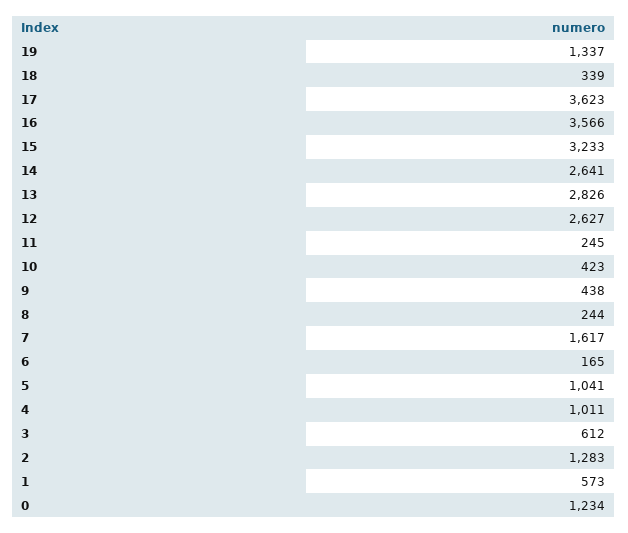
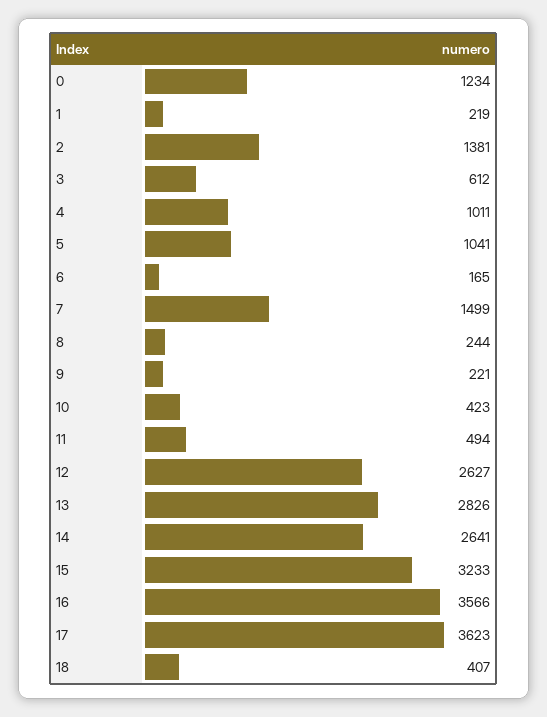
  {
-   "19": 1337,
-   "18": 339,
+   "18": 407,
    "17": 3623,
    "16": 3566,
    "15": 3233,
    "14": 2641,
    "13": 2826,
    "12": 2627,
-   "11": 245,
+   "11": 494,
    "10": 423,
-   "9": 438,
+   "9": 221,
    "8": 244,
-   "7": 1617,
+   "7": 1499,
    "6": 165,
    "5": 1041,
    "4": 1011,
    "3": 612,
-   "2": 1283,
+   "2": 1381,
-   "1": 573,
+   "1": 219,
    "0": 1234
  }

